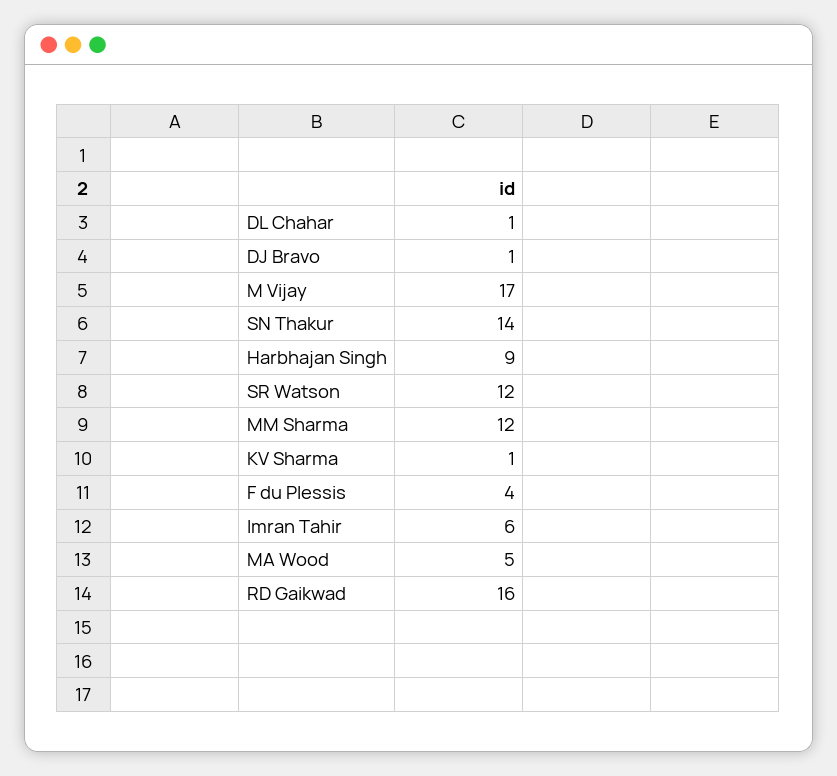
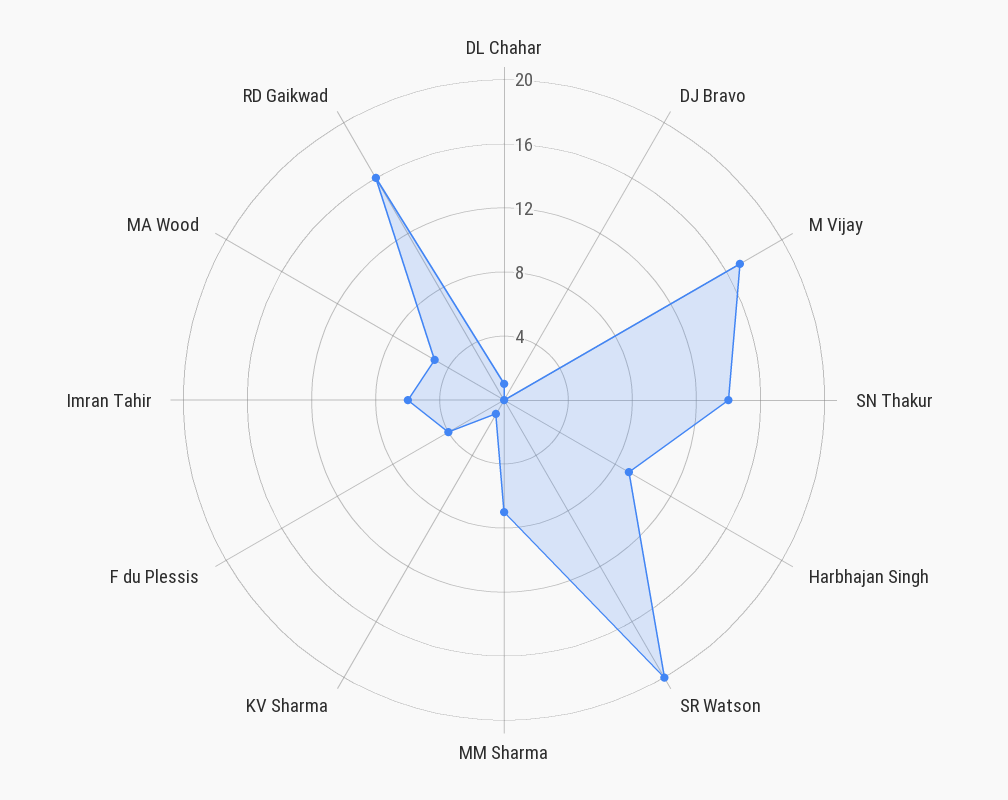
  {
    "DL Chahar": 1,
-   "DJ Bravo": 1,
+   "DJ Bravo": 0,
    "M Vijay": 17,
    "SN Thakur": 14,
    "Harbhajan Singh": 9,
-   "SR Watson": 12,
+   "SR Watson": 20,
-   "MM Sharma": 12,
+   "MM Sharma": 7,
    "KV Sharma": 1,
    "F du Plessis": 4,
    "Imran Tahir": 6,
    "MA Wood": 5,
    "RD Gaikwad": 16
  }

